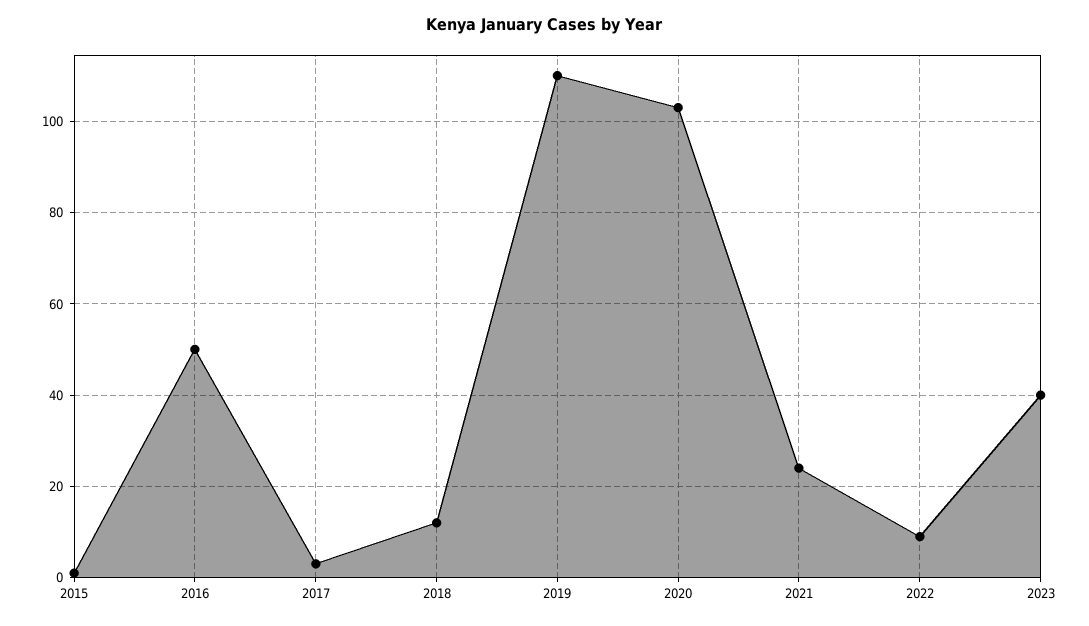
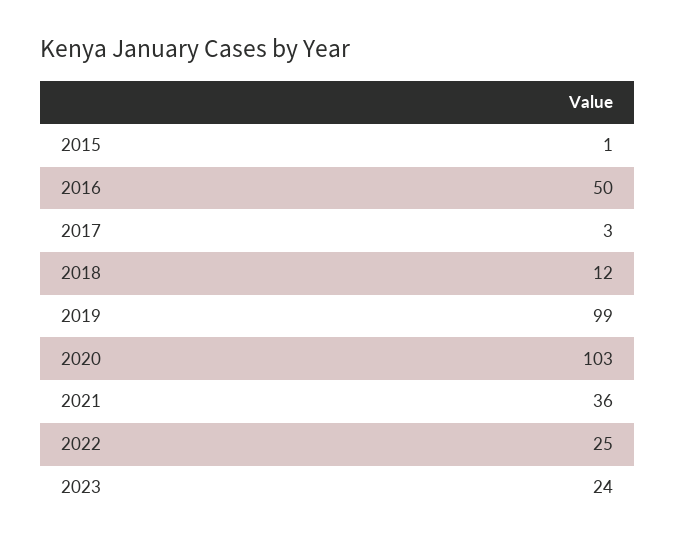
  {
    "2015": 1,
    "2016": 50,
    "2017": 3,
    "2018": 12,
-   "2019": 110,
+   "2019": 99,
    "2020": 103,
-   "2021": 25,
+   "2021": 36,
-   "2022": 10,
+   "2022": 25,
-   "2023": 40
+   "2023": 24
  }

